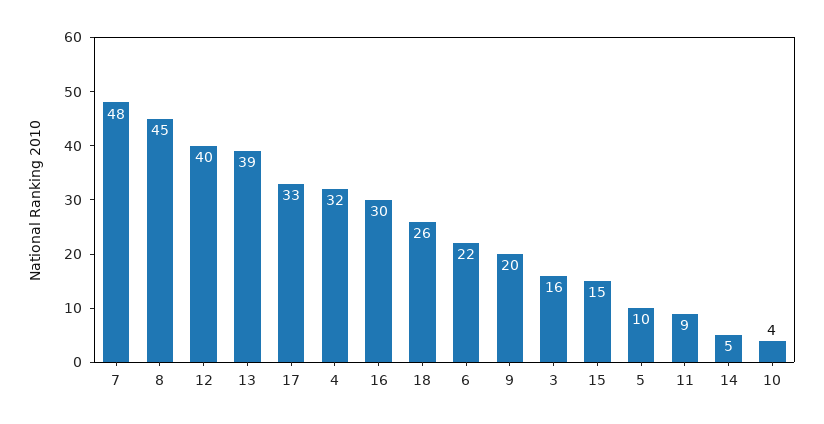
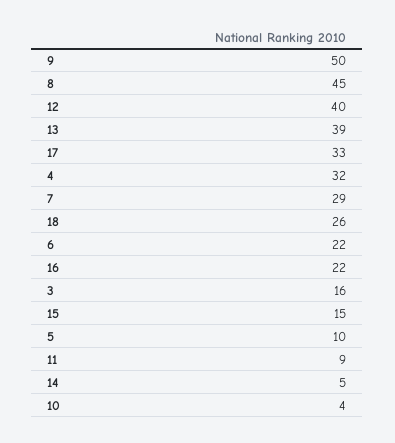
  {
-   "7": 48,
+   "7": 29,
    "8": 45,
    "12": 40,
    "13": 39,
    "17": 33,
    "4": 32,
-   "16": 30,
+   "16": 22,
    "18": 26,
    "6": 22,
-   "9": 20,
+   "9": 50,
    "3": 16,
    "15": 15,
    "5": 10,
    "11": 9,
    "14": 5,
    "10": 4
  }

